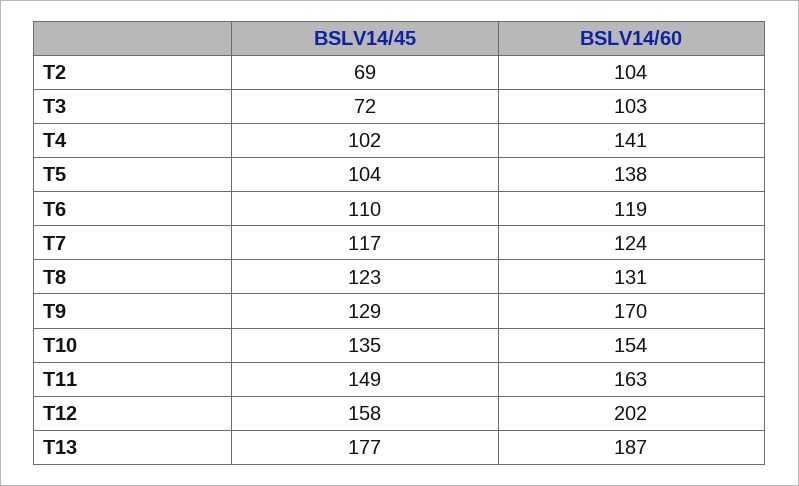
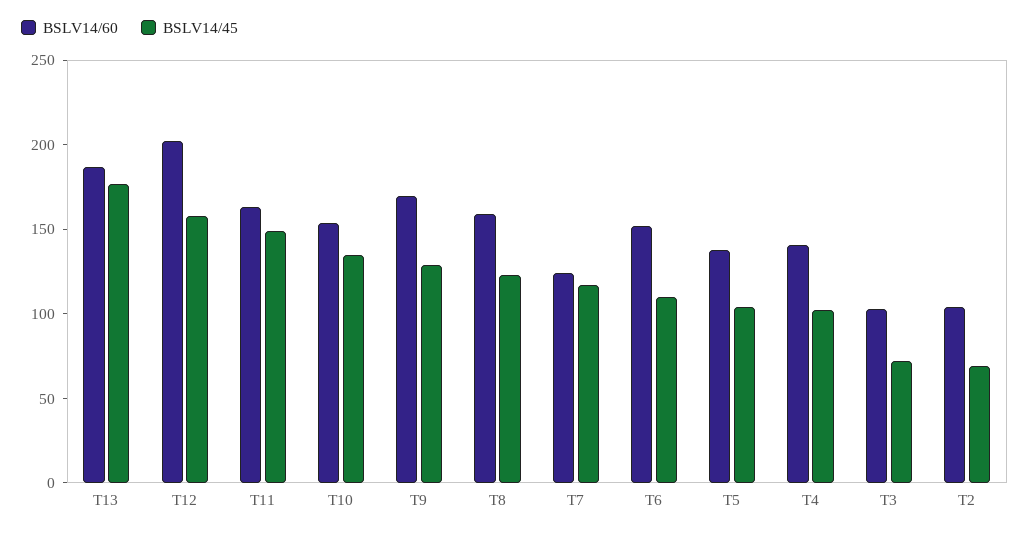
  {
    "BSLV14/45": {
      "T2": 69,
      "T3": 72,
      "T4": 102,
      "T5": 104,
      "T6": 110,
      "T7": 117,
      "T8": 123,
      "T9": 129,
      "T10": 135,
      "T11": 149,
      "T12": 158,
      "T13": 177
    },
    "BSLV14/60": {
      "T2": 104,
      "T3": 103,
      "T4": 141,
      "T5": 138,
-     "T6": 119,
+     "T6": 150,
      "T7": 124,
-     "T8": 131,
+     "T8": 160,
      "T9": 170,
      "T10": 154,
      "T11": 163,
      "T12": 202,
      "T13": 187
    }
  }

